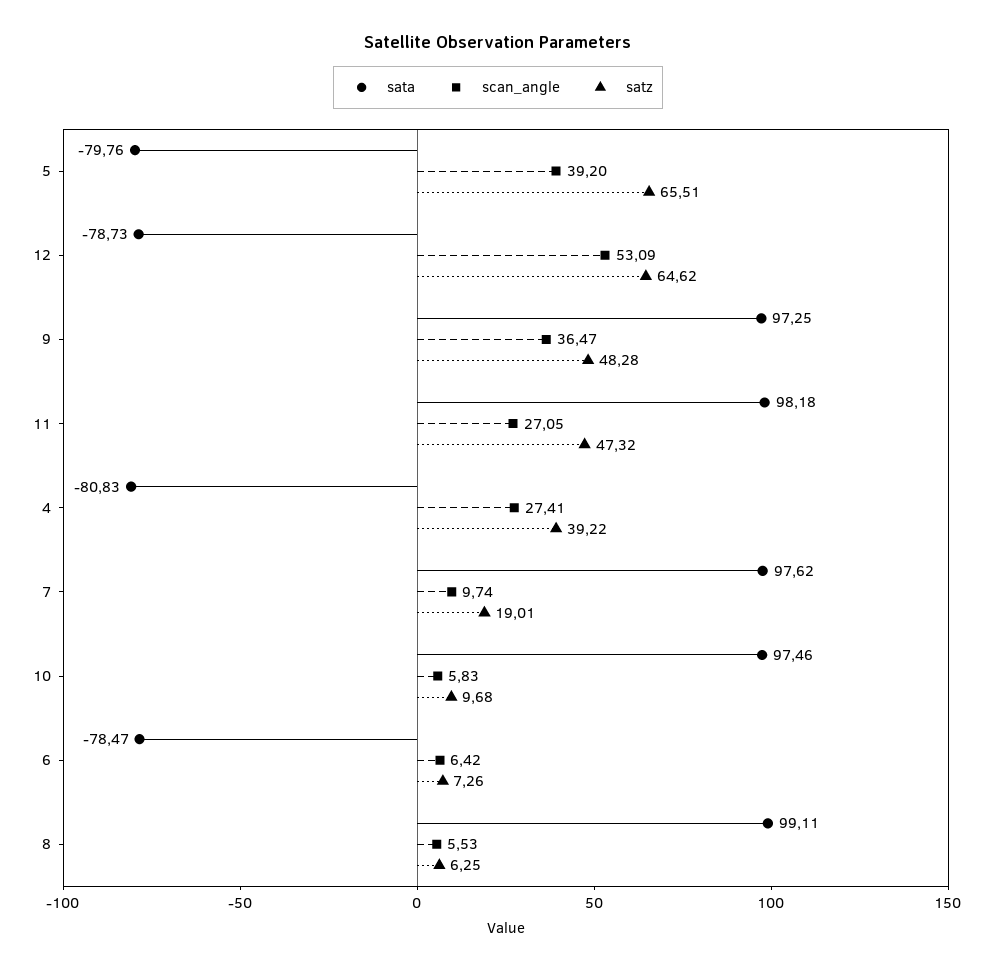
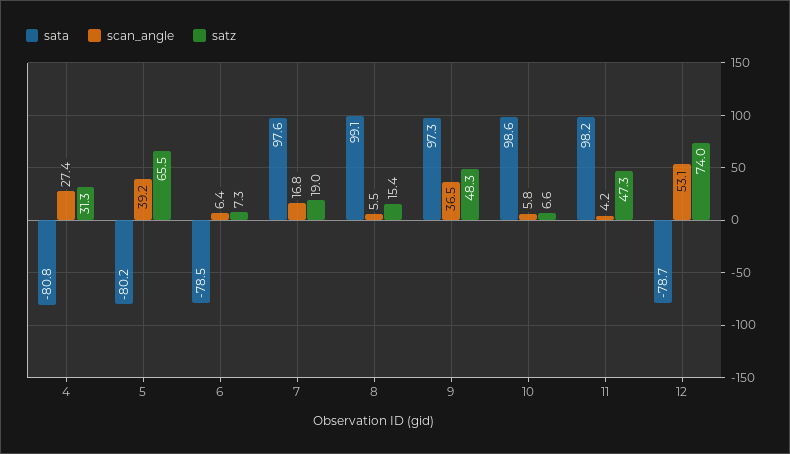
  {
    "sata": {
-     "5": -79.76,
+     "5": -80.2,
      "12": -78.73,
      "9": 97.25,
      "11": 98.18,
      "4": -80.83,
      "7": 97.62,
-     "10": 97.46,
+     "10": 98.6,
      "6": -78.47,
      "8": 99.11
    },
    "scan_angle": {
      "5": 39.2,
      "12": 53.09,
      "9": 36.47,
-     "11": 27.05,
+     "11": 4.2,
      "4": 27.41,
-     "7": 9.74,
+     "7": 16.8,
      "10": 5.83,
      "6": 6.42,
      "8": 5.53
    },
    "satz": {
      "5": 65.51,
-     "12": 64.62,
+     "12": 74,
      "9": 48.28,
      "11": 47.32,
-     "4": 39.22,
+     "4": 31.3,
      "7": 19.01,
-     "10": 9.68,
+     "10": 6.6,
      "6": 7.26,
-     "8": 6.25
+     "8": 15.4
    }
  }

